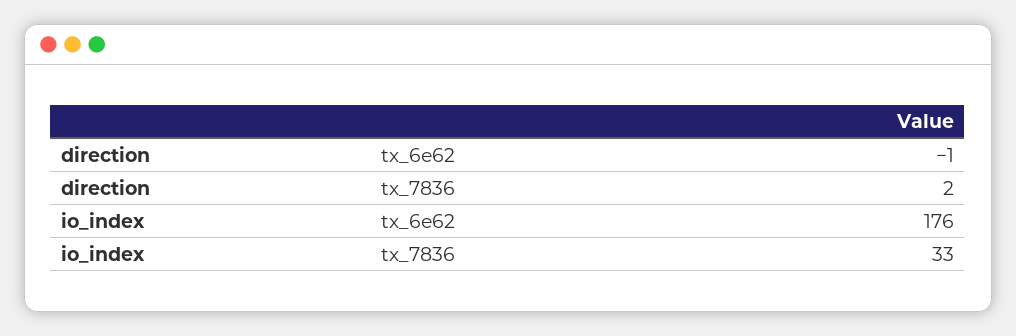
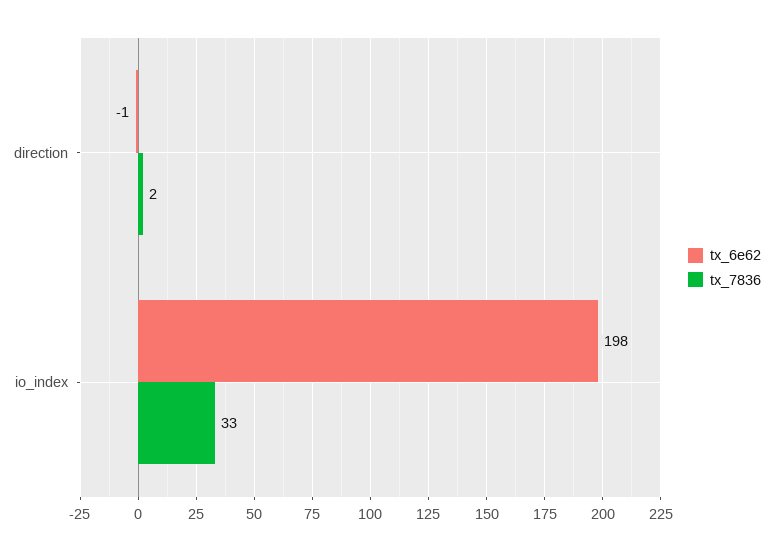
  {
    "tx_6e62": {
      "direction": -1,
-     "io_index": 176
+     "io_index": 198
    },
    "tx_7836": {
      "direction": 2,
      "io_index": 33
    }
  }

